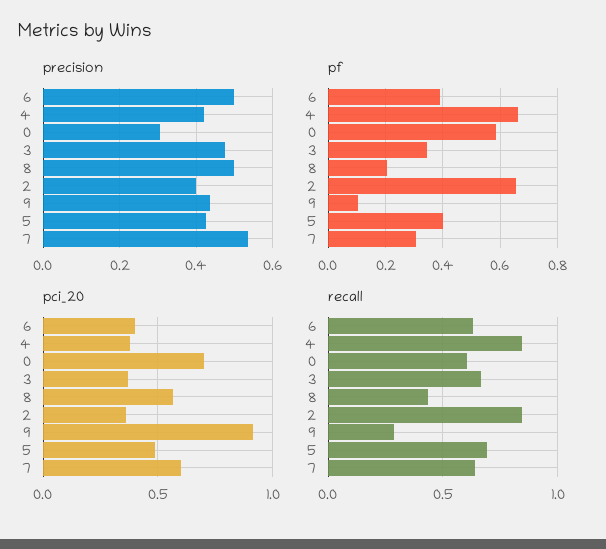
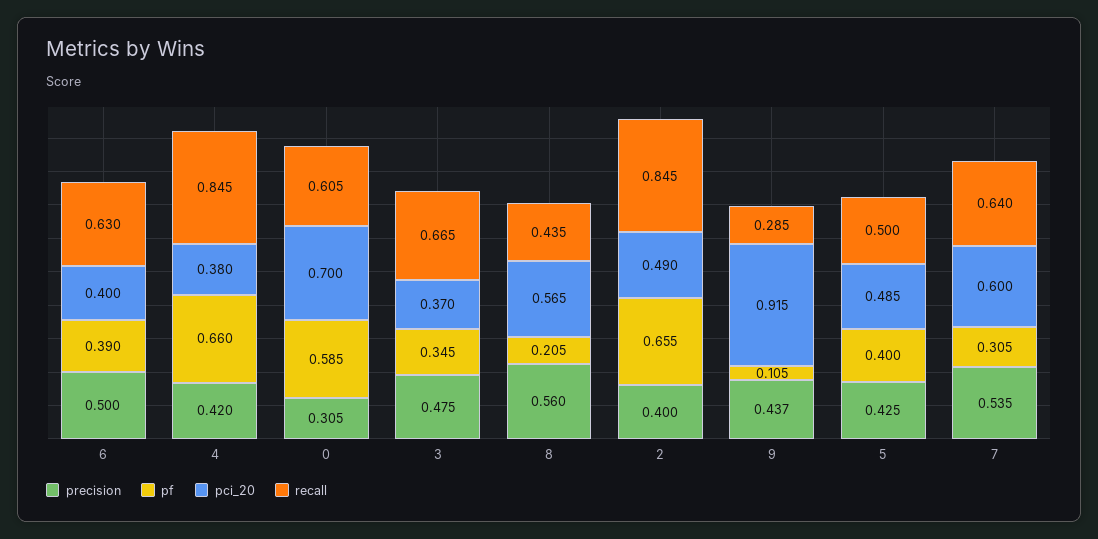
  {
    "precision": {
      "6": 0.5,
      "4": 0.42,
      "0": 0.305,
      "3": 0.475,
-     "8": 0.5,
+     "8": 0.56,
      "2": 0.4,
      "9": 0.437,
      "5": 0.425,
      "7": 0.535
    },
    "pf": {
      "6": 0.39,
      "4": 0.66,
      "0": 0.585,
      "3": 0.345,
      "8": 0.205,
      "2": 0.655,
      "9": 0.105,
      "5": 0.4,
      "7": 0.305
    },
    "pci_20": {
      "6": 0.4,
      "4": 0.38,
      "0": 0.7,
      "3": 0.37,
      "8": 0.565,
-     "2": 0.35,
+     "2": 0.49,
      "9": 0.915,
      "5": 0.485,
      "7": 0.6
    },
    "recall": {
      "6": 0.63,
      "4": 0.845,
      "0": 0.605,
      "3": 0.665,
      "8": 0.435,
      "2": 0.845,
      "9": 0.285,
-     "5": 0.7,
+     "5": 0.5,
      "7": 0.64
    }
  }

